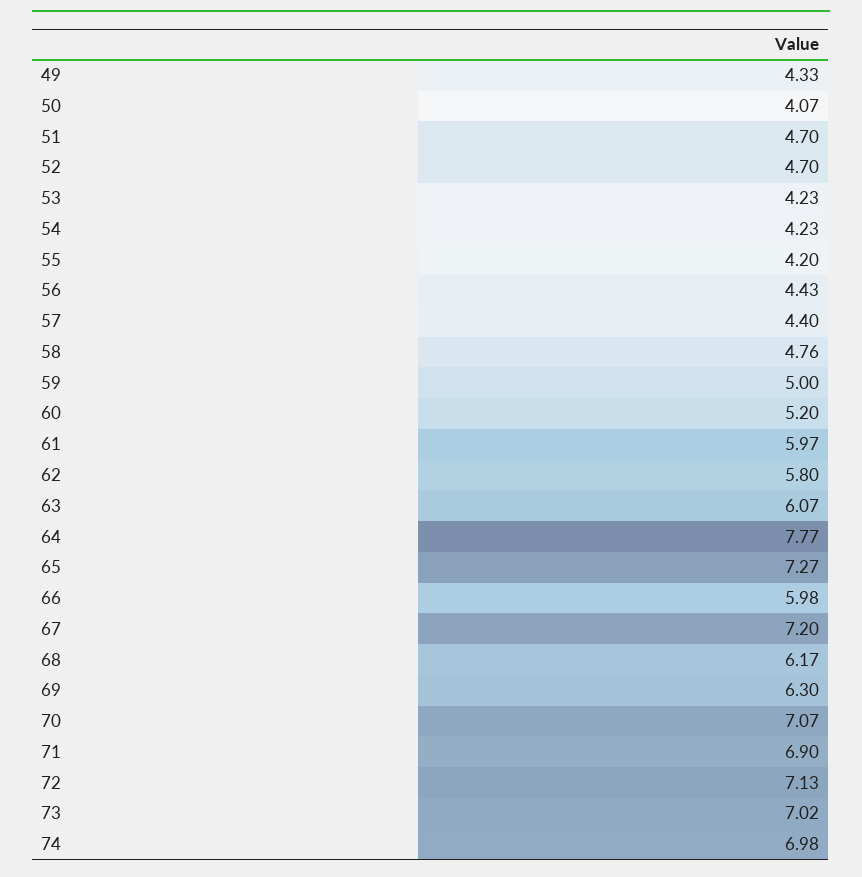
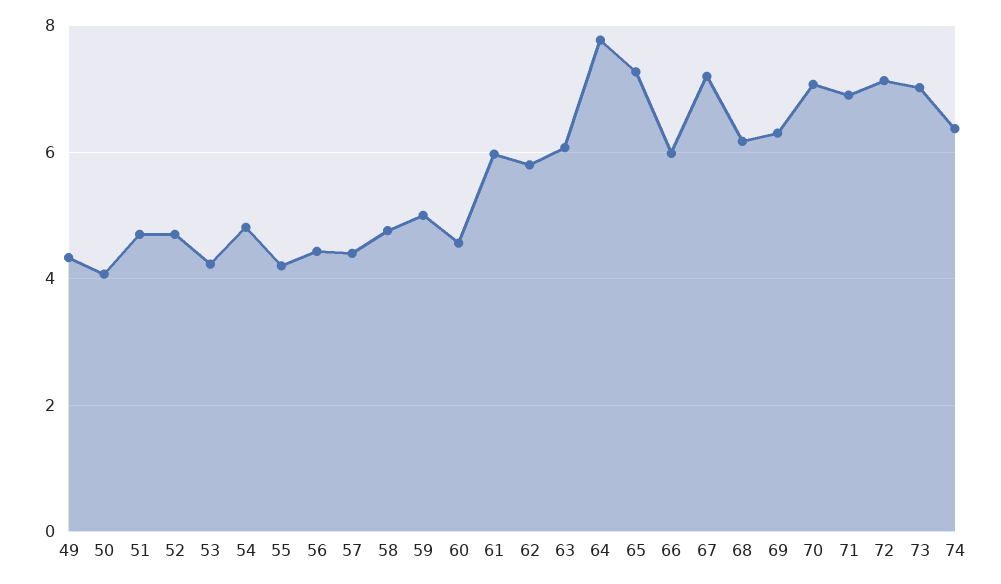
  {
    "49": 4.33,
    "50": 4.07,
    "51": 4.7,
    "52": 4.7,
    "53": 4.23,
-   "54": 4.23,
+   "54": 4.8,
    "55": 4.2,
    "56": 4.43,
    "57": 4.4,
    "58": 4.76,
    "59": 5,
-   "60": 5.2,
+   "60": 4.6,
    "61": 5.97,
    "62": 5.8,
    "63": 6.07,
    "64": 7.77,
    "65": 7.27,
    "66": 5.98,
    "67": 7.2,
    "68": 6.17,
    "69": 6.3,
    "70": 7.07,
    "71": 6.9,
    "72": 7.13,
    "73": 7.02,
-   "74": 6.98
+   "74": 6.4
  }

